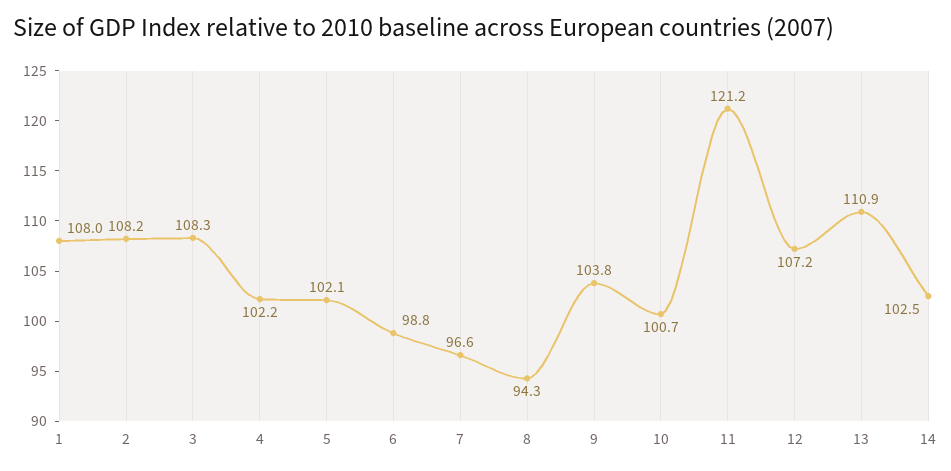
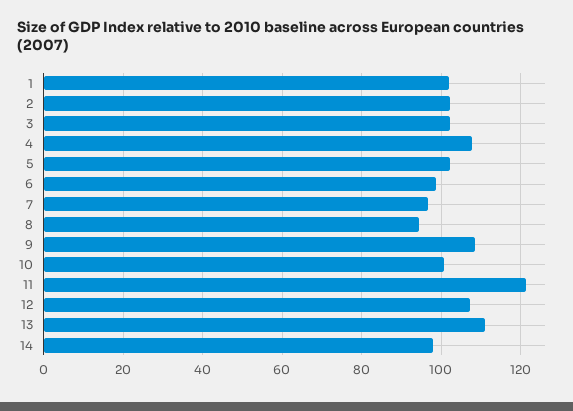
  {
-   "1": 108,
+   "1": 102,
-   "2": 108.2,
+   "2": 102,
-   "3": 108.3,
+   "3": 102,
-   "4": 102.2,
+   "4": 108,
    "5": 102.1,
    "6": 98.8,
    "7": 96.6,
    "8": 94.3,
-   "9": 103.8,
+   "9": 108,
    "10": 100.7,
    "11": 121.2,
    "12": 107.2,
    "13": 110.9,
-   "14": 102.5
+   "14": 98
  }

